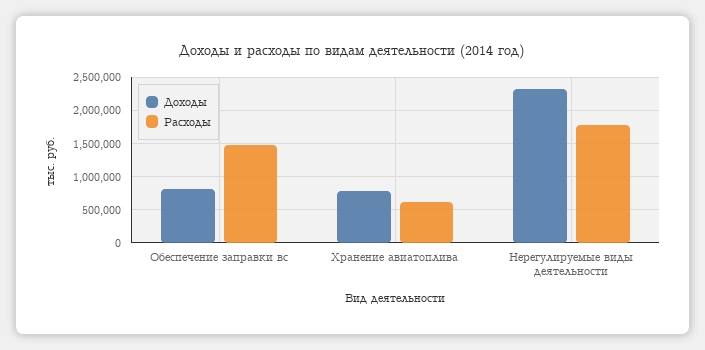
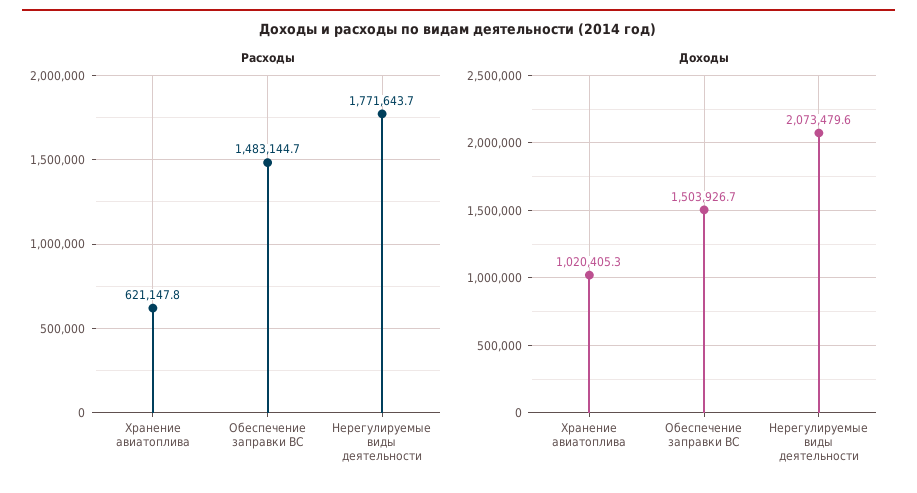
  {
    "Доходы": {
-     "Обеспечение заправки вс": 800000,
+     "Обеспечение заправки вс": 1503926.7,
-     "Хранение авиатоплива": 800000,
+     "Хранение авиатоплива": 1020405.3,
-     "Нерегулируемые виды деятельности": 2300000
+     "Нерегулируемые виды деятельности": 2073479.6
    },
    "Расходы": {
      "Обеспечение заправки вс": 1483144.7,
      "Хранение авиатоплива": 621147.8,
      "Нерегулируемые виды деятельности": 1771643.7
    }
  }

